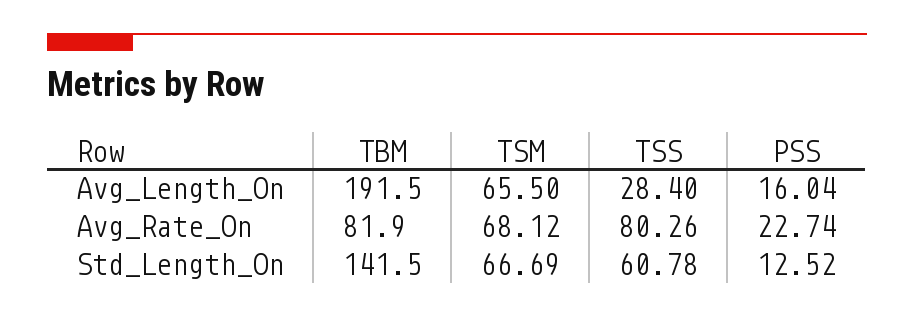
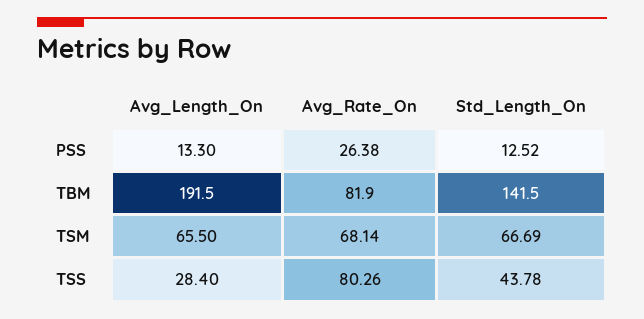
  {
    "TBM": {
      "Avg_Length_On": 191.5,
      "Avg_Rate_On": 81.9,
      "Std_Length_On": 141.5
    },
    "TSM": {
      "Avg_Length_On": 65.5,
-     "Avg_Rate_On": 68.12,
+     "Avg_Rate_On": 68.14,
      "Std_Length_On": 66.69
    },
    "TSS": {
      "Avg_Length_On": 28.4,
      "Avg_Rate_On": 80.26,
-     "Std_Length_On": 60.78
+     "Std_Length_On": 43.78
    },
    "PSS": {
-     "Avg_Length_On": 16.04,
+     "Avg_Length_On": 13.3,
-     "Avg_Rate_On": 22.74,
+     "Avg_Rate_On": 26.38,
      "Std_Length_On": 12.52
    }
  }

